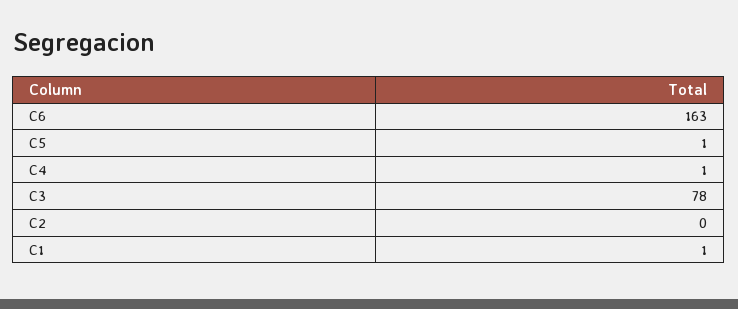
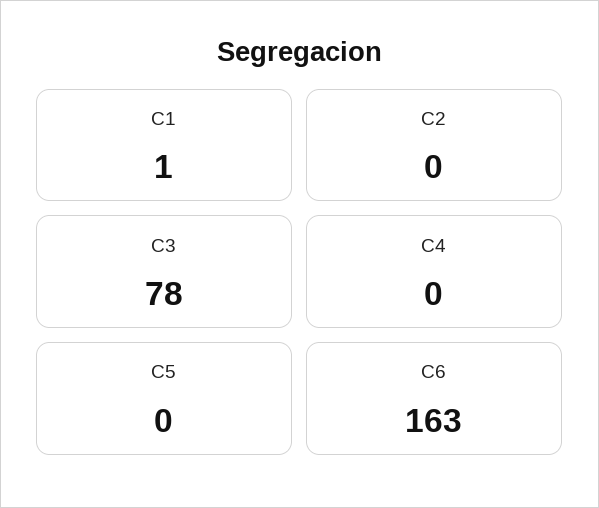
  {
    "C6": 163,
-   "C5": 1,
+   "C5": 0,
-   "C4": 1,
+   "C4": 0,
    "C3": 78,
    "C2": 0,
    "C1": 1
  }

